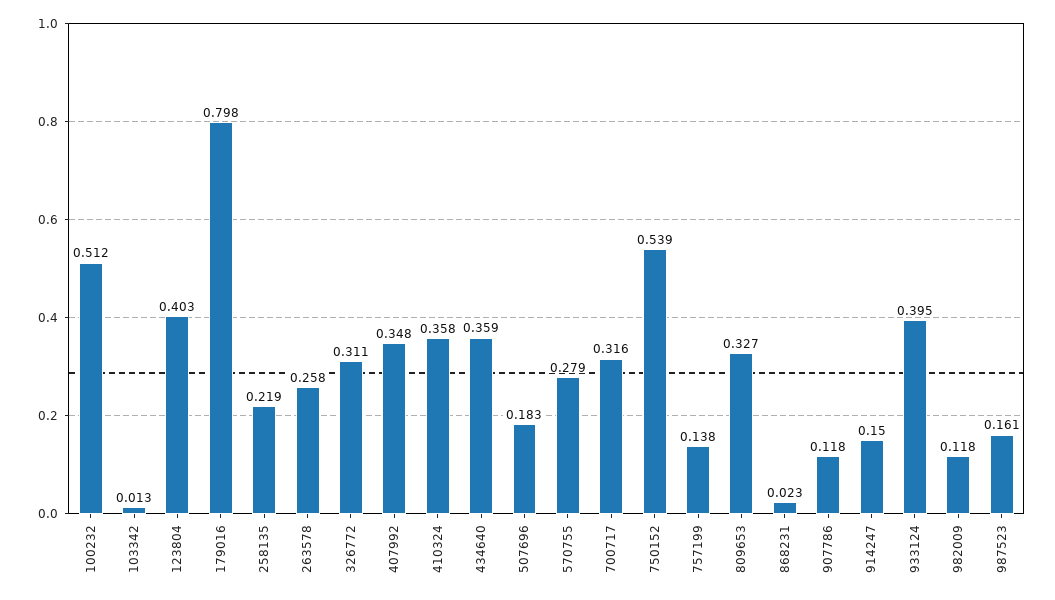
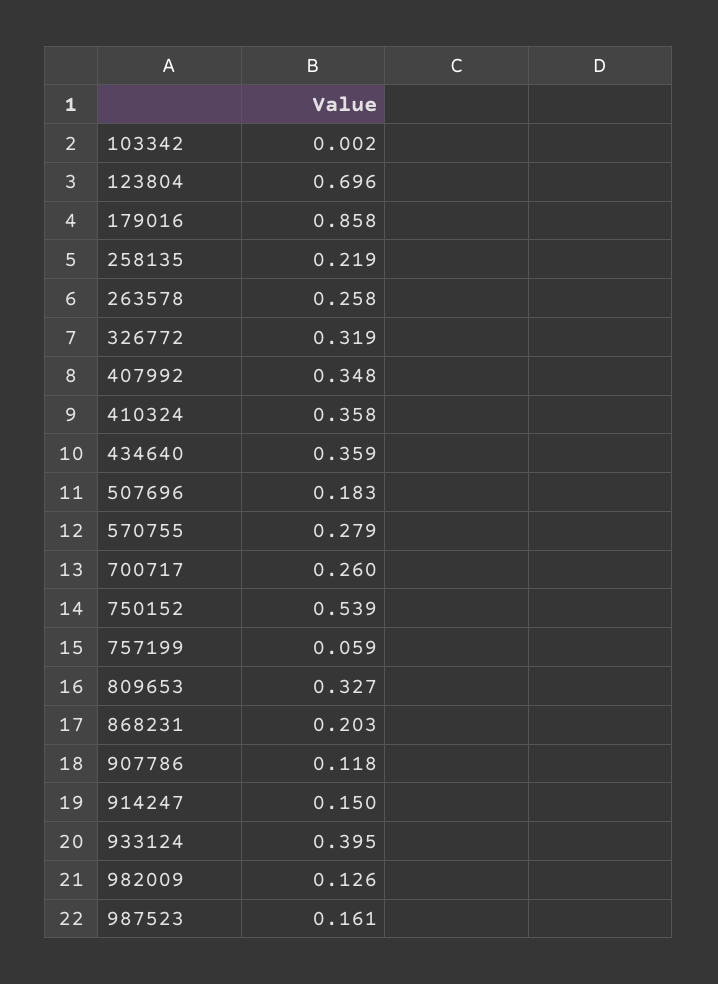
  {
-   "100232": 0.512,
-   "103342": 0.013,
+   "103342": 0.002,
-   "123804": 0.403,
+   "123804": 0.696,
-   "179016": 0.798,
+   "179016": 0.858,
    "258135": 0.219,
    "263578": 0.258,
-   "326772": 0.311,
+   "326772": 0.319,
    "407992": 0.348,
    "410324": 0.358,
    "434640": 0.359,
    "507696": 0.183,
    "570755": 0.279,
-   "700717": 0.316,
+   "700717": 0.26,
    "750152": 0.539,
-   "757199": 0.138,
+   "757199": 0.059,
    "809653": 0.327,
-   "868231": 0.023,
+   "868231": 0.203,
    "907786": 0.118,
    "914247": 0.15,
    "933124": 0.395,
-   "982009": 0.118,
+   "982009": 0.126,
    "987523": 0.161
  }

